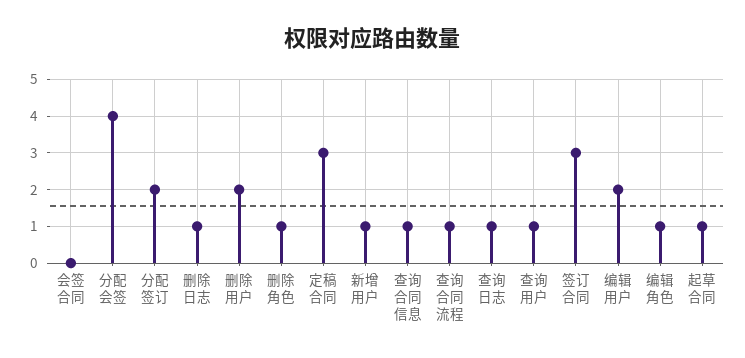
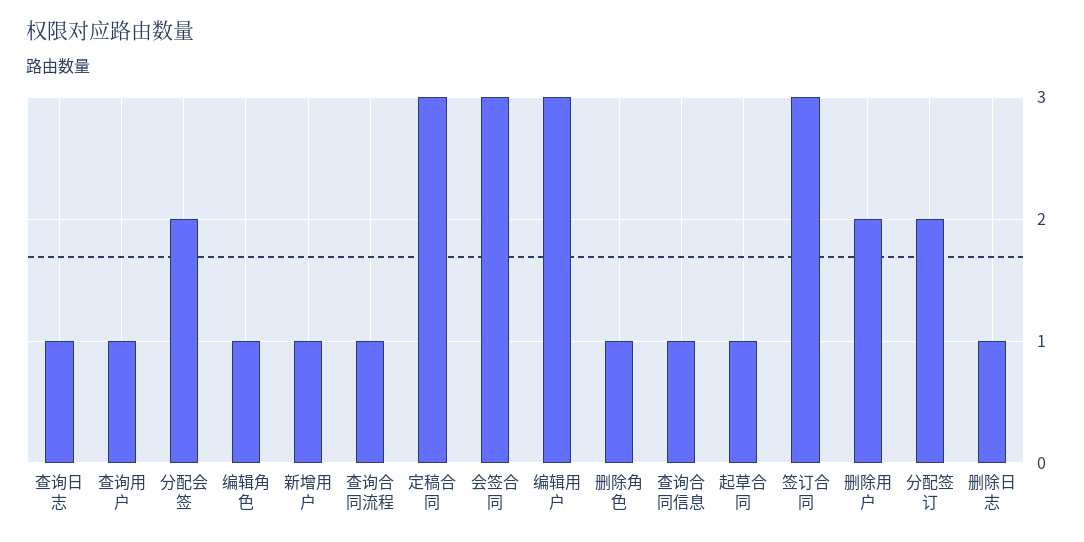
  {
-   "会签合同": 0,
+   "会签合同": 3,
-   "分配会签": 4,
+   "分配会签": 2,
    "分配签订": 2,
    "删除日志": 1,
    "删除用户": 2,
    "删除角色": 1,
    "定稿合同": 3,
    "新增用户": 1,
    "查询合同信息": 1,
    "查询合同流程": 1,
    "查询日志": 1,
    "查询用户": 1,
    "签订合同": 3,
-   "编辑用户": 2,
+   "编辑用户": 3,
    "编辑角色": 1,
    "起草合同": 1
  }

